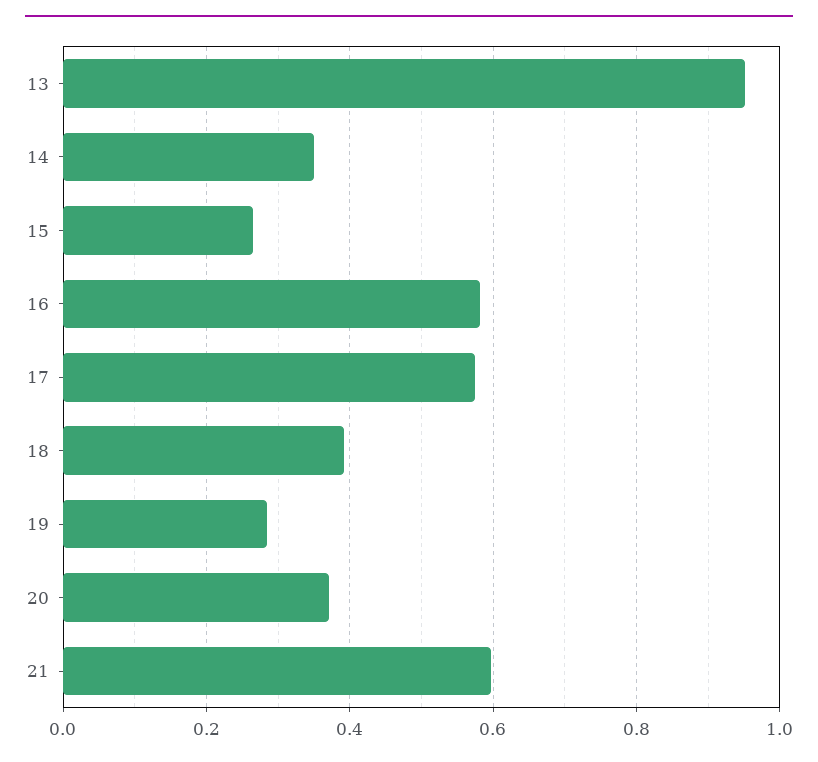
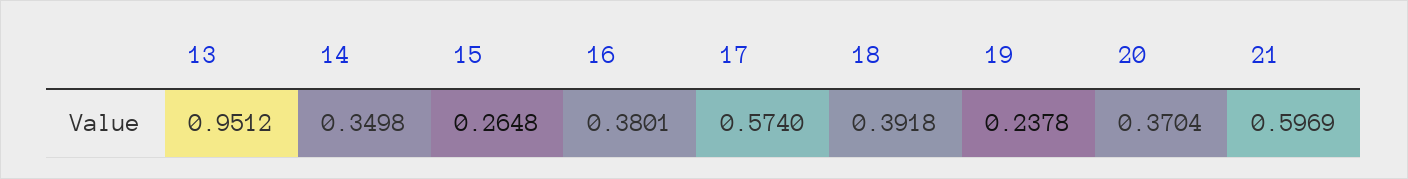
  {
    "13": 0.9512,
    "14": 0.3498,
    "15": 0.2648,
-   "16": 0.58,
+   "16": 0.3801,
    "17": 0.574,
    "18": 0.3918,
-   "19": 0.28,
+   "19": 0.2378,
    "20": 0.3704,
    "21": 0.5969
  }

